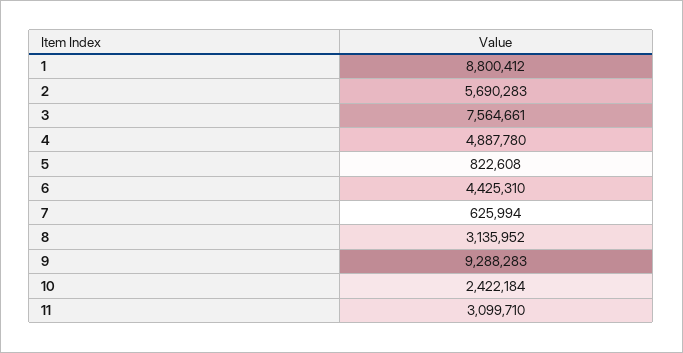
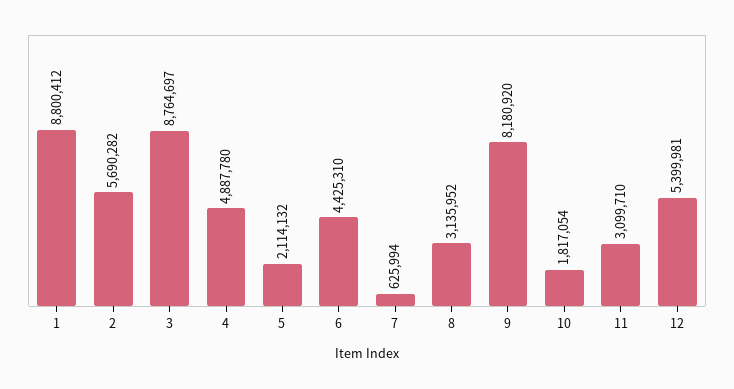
  {
    "1": 8800412,
-   "2": 5690283,
+   "2": 5690282,
-   "3": 7564661,
+   "3": 8764697,
    "4": 4887780,
-   "5": 822608,
+   "5": 2114132,
    "6": 4425310,
    "7": 625994,
    "8": 3135952,
-   "9": 9288283,
+   "9": 8180920,
-   "10": 2422184,
+   "10": 1817054,
-   "11": 3099710
+   "11": 3099710,
+   "12": 5399981
  }

